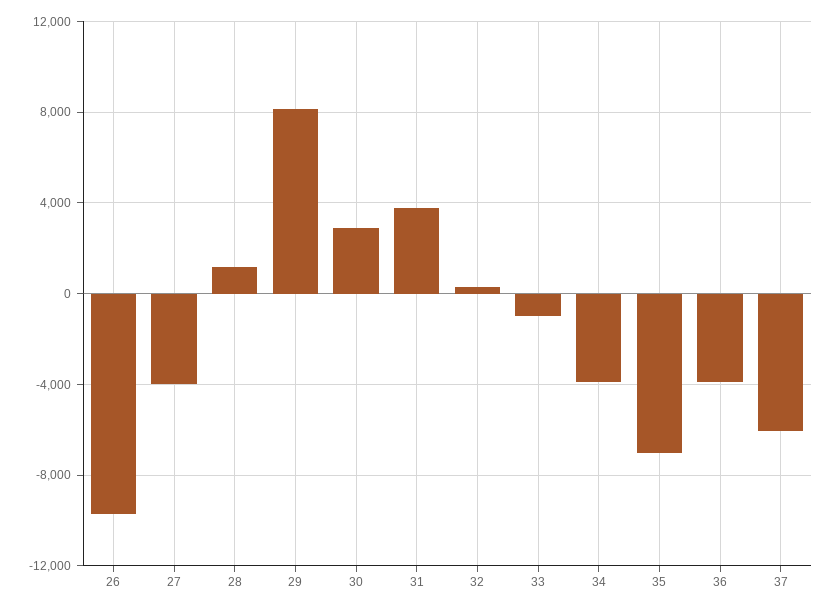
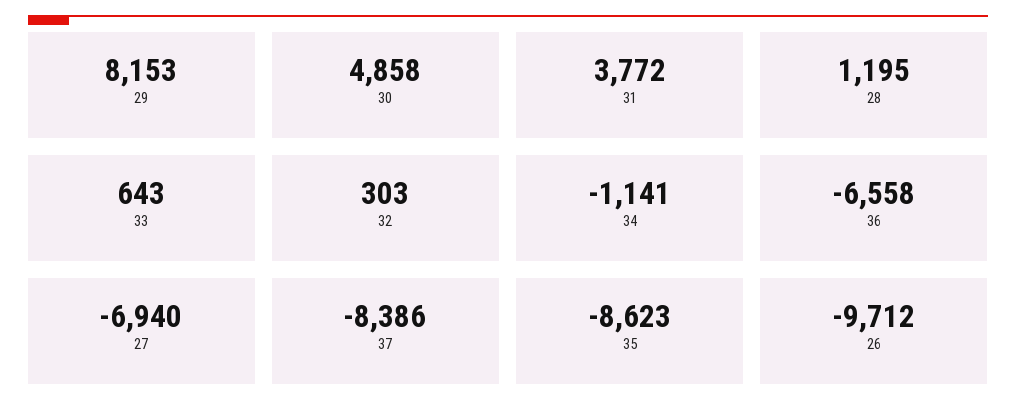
  {
    "26": -9712,
-   "27": -4000,
+   "27": -6940,
    "28": 1195,
    "29": 8153,
-   "30": 3000,
+   "30": 4858,
    "31": 3772,
    "32": 303,
-   "33": -1000,
+   "33": 643,
-   "34": -4000,
+   "34": -1141,
-   "35": -7000,
+   "35": -8623,
-   "36": -4000,
+   "36": -6558,
-   "37": -6000
+   "37": -8386
  }

